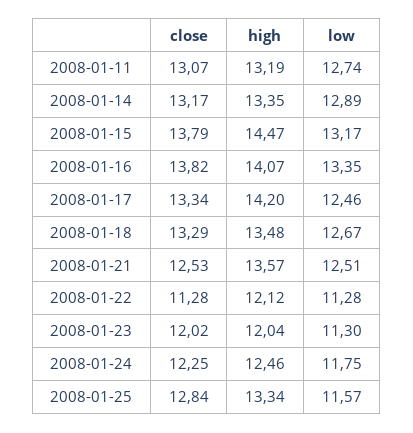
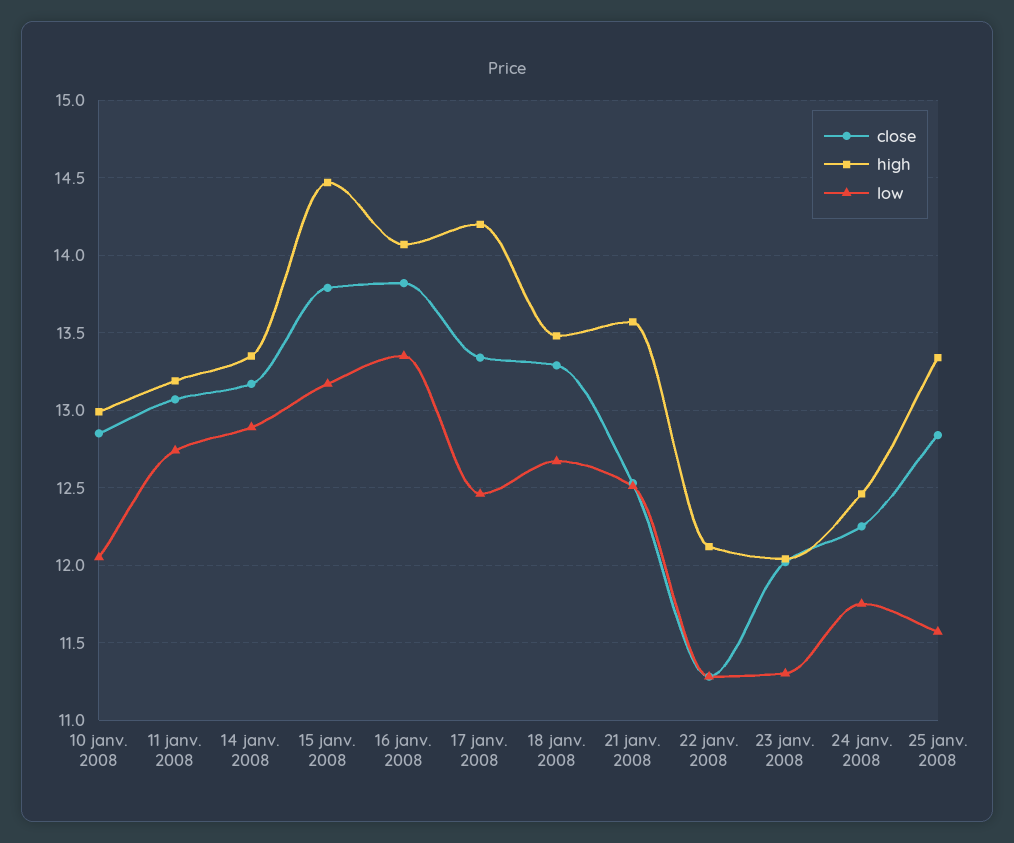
  {
    "close": {
      "2008-01-11": 13.07,
      "2008-01-14": 13.17,
      "2008-01-15": 13.79,
      "2008-01-16": 13.82,
      "2008-01-17": 13.34,
      "2008-01-18": 13.29,
      "2008-01-21": 12.53,
      "2008-01-22": 11.28,
      "2008-01-23": 12.02,
      "2008-01-24": 12.25,
-     "2008-01-25": 12.84
+     "2008-01-25": 12.84,
+     "10 janv. 2008": 12.85
    },
    "high": {
      "2008-01-11": 13.19,
      "2008-01-14": 13.35,
      "2008-01-15": 14.47,
      "2008-01-16": 14.07,
      "2008-01-17": 14.2,
      "2008-01-18": 13.48,
      "2008-01-21": 13.57,
      "2008-01-22": 12.12,
      "2008-01-23": 12.04,
      "2008-01-24": 12.46,
-     "2008-01-25": 13.34
+     "2008-01-25": 13.34,
+     "10 janv. 2008": 13
    },
    "low": {
      "2008-01-11": 12.74,
      "2008-01-14": 12.89,
      "2008-01-15": 13.17,
      "2008-01-16": 13.35,
      "2008-01-17": 12.46,
      "2008-01-18": 12.67,
      "2008-01-21": 12.51,
      "2008-01-22": 11.28,
      "2008-01-23": 11.3,
      "2008-01-24": 11.75,
-     "2008-01-25": 11.57
+     "2008-01-25": 11.57,
+     "10 janv. 2008": 12.05
    }
  }

